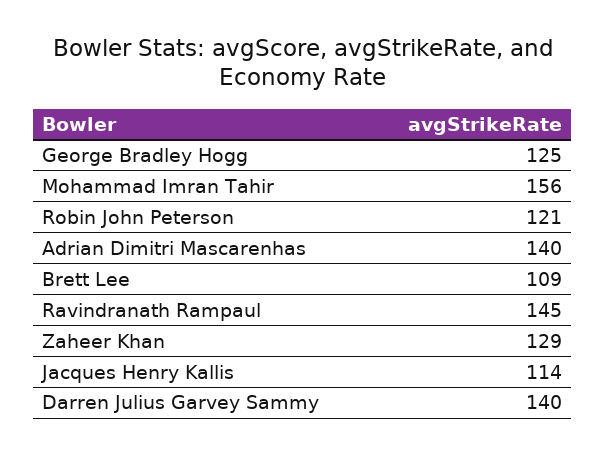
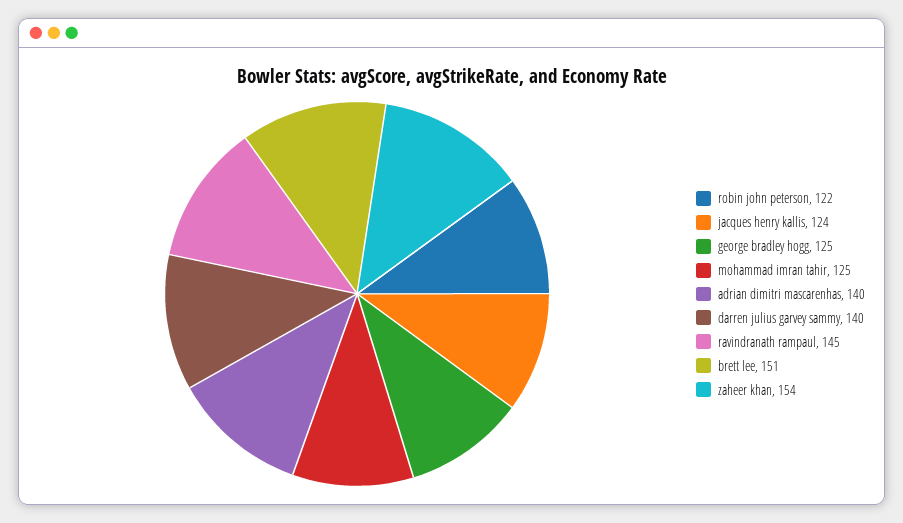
  {
    "George Bradley Hogg": 125,
-   "Mohammad Imran Tahir": 156,
+   "Mohammad Imran Tahir": 125,
-   "Robin John Peterson": 121,
+   "Robin John Peterson": 122,
    "Adrian Dimitri Mascarenhas": 140,
-   "Brett Lee": 109,
+   "Brett Lee": 151,
    "Ravindranath Rampaul": 145,
-   "Zaheer Khan": 129,
+   "Zaheer Khan": 154,
-   "Jacques Henry Kallis": 114,
+   "Jacques Henry Kallis": 124,
    "Darren Julius Garvey Sammy": 140
  }

